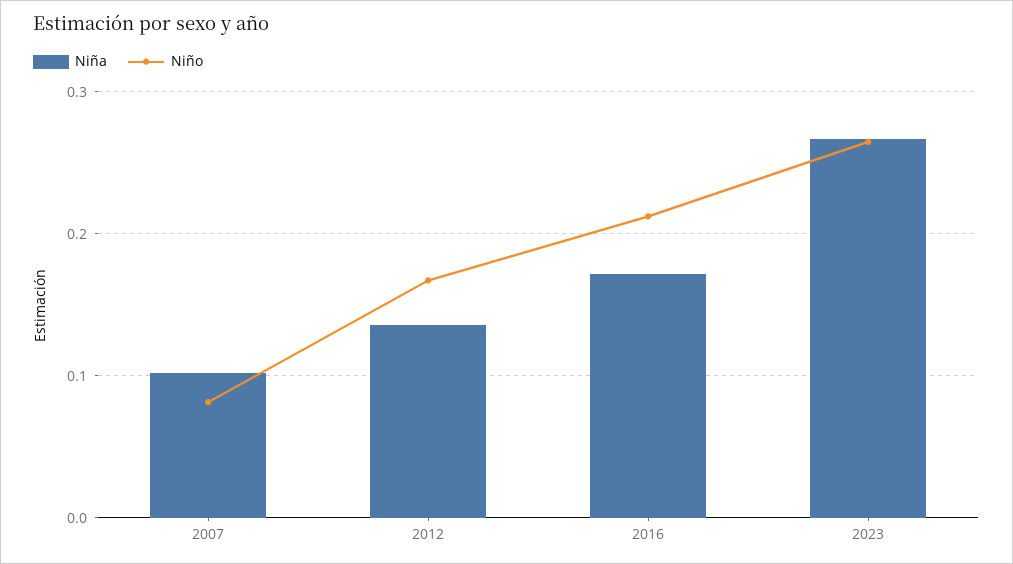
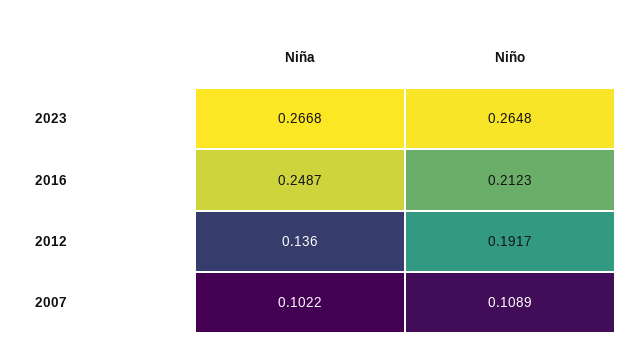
  {
    "Niña": {
      "2007": 0.1022,
      "2012": 0.136,
-     "2016": 0.17,
+     "2016": 0.2487,
      "2023": 0.2668
    },
    "Niño": {
-     "2007": 0.08,
+     "2007": 0.1089,
-     "2012": 0.17,
+     "2012": 0.1917,
      "2016": 0.2123,
      "2023": 0.2648
    }
  }

